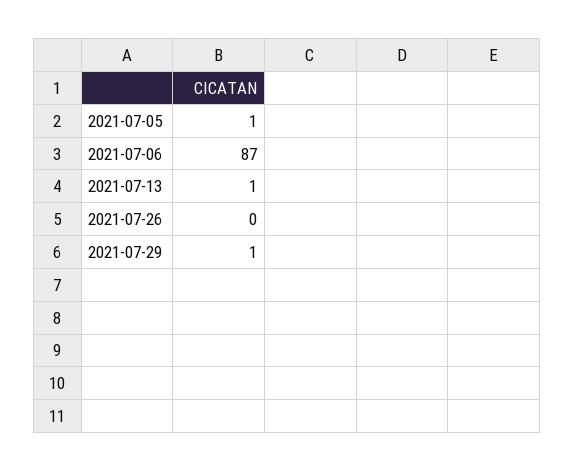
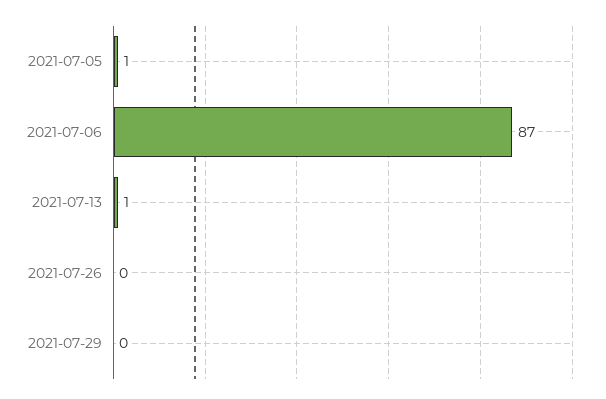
  {
    "2021-07-05": 1,
    "2021-07-06": 87,
    "2021-07-13": 1,
    "2021-07-26": 0,
-   "2021-07-29": 1
+   "2021-07-29": 0
  }

